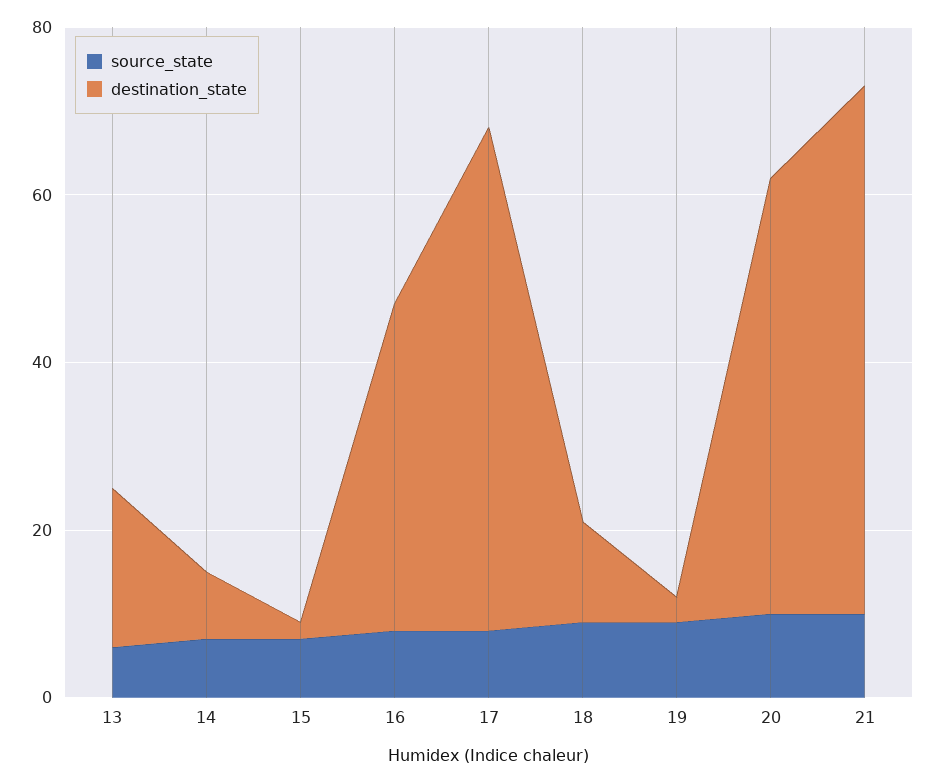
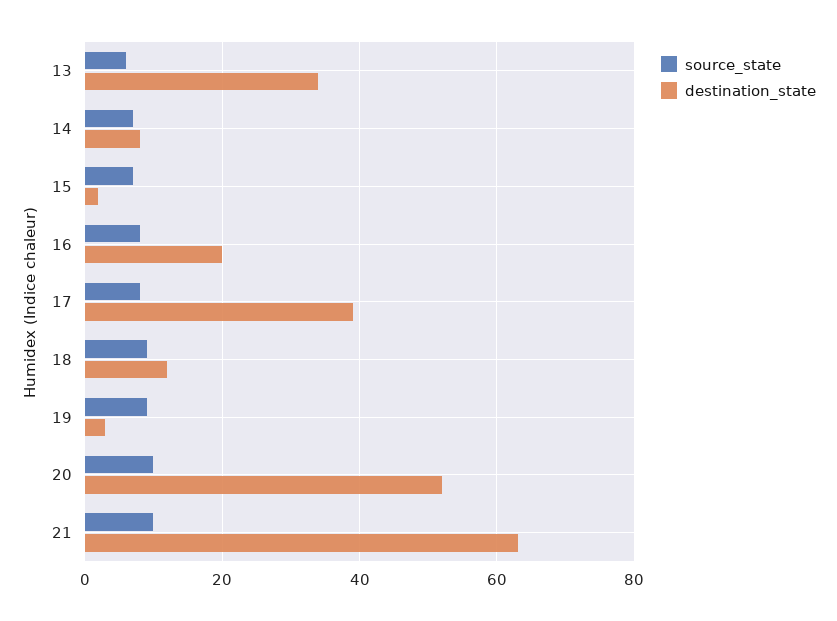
  {
    "source_state": {
      "13": 5,
      "14": 5,
      "15": 5,
      "16": 10,
      "17": 10,
      "18": 10,
      "19": 10,
      "20": 10,
      "21": 10
    },
    "destination_state": {
-     "13": 20,
+     "13": 35,
      "14": 10,
      "15": 0,
-     "16": 40,
+     "16": 20,
-     "17": 60,
+     "17": 40,
      "18": 10,
      "19": 5,
      "20": 50,
      "21": 65
    }
  }

